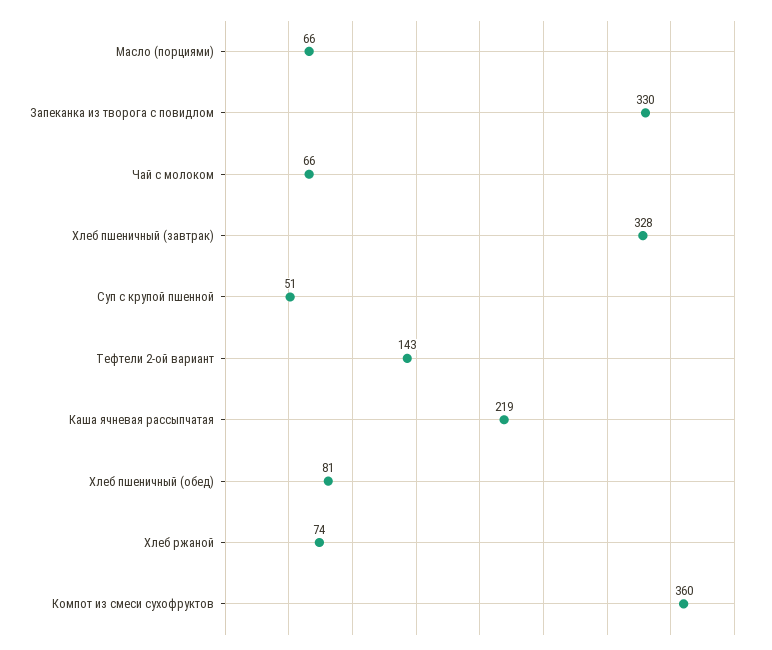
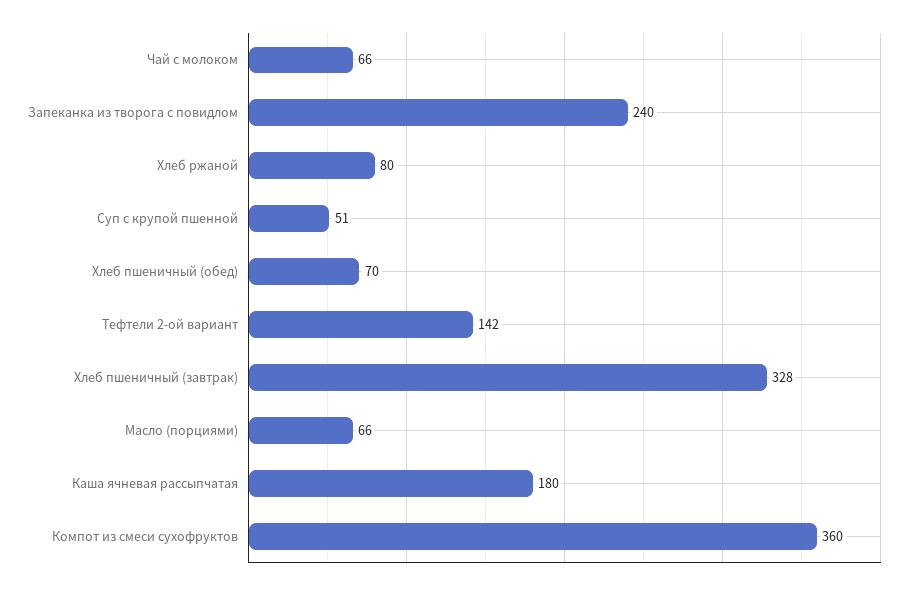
  {
    "Масло (порциями)": 66,
-   "Запеканка из творога с повидлом": 330,
+   "Запеканка из творога с повидлом": 240,
    "Чай с молоком": 66,
    "Хлеб пшеничный (завтрак)": 328,
    "Суп с крупой пшенной": 51,
-   "Тефтели 2-ой вариант": 143,
+   "Тефтели 2-ой вариант": 142,
-   "Каша ячневая рассыпчатая": 219,
+   "Каша ячневая рассыпчатая": 180,
-   "Хлеб пшеничный (обед)": 81,
+   "Хлеб пшеничный (обед)": 70,
-   "Хлеб ржаной": 74,
+   "Хлеб ржаной": 80,
    "Компот из смеси сухофруктов": 360
  }

